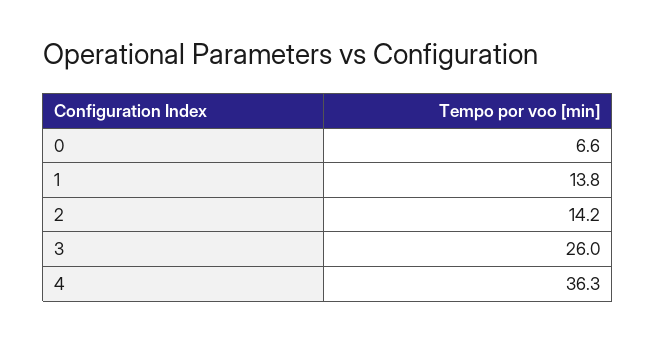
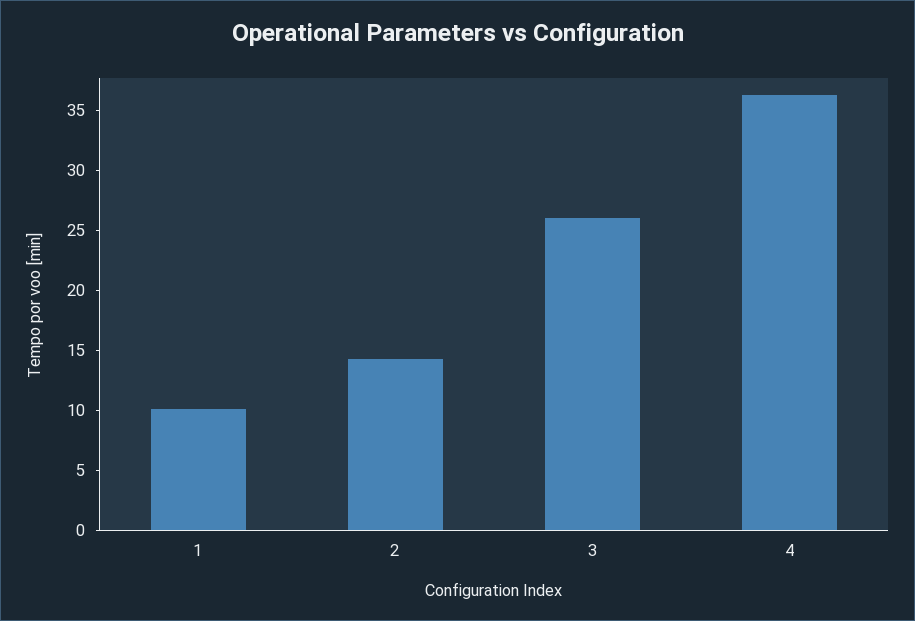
  {
-   "0": 6.6,
-   "1": 13.8,
+   "1": 10,
    "2": 14.2,
    "3": 26,
    "4": 36.3
  }

